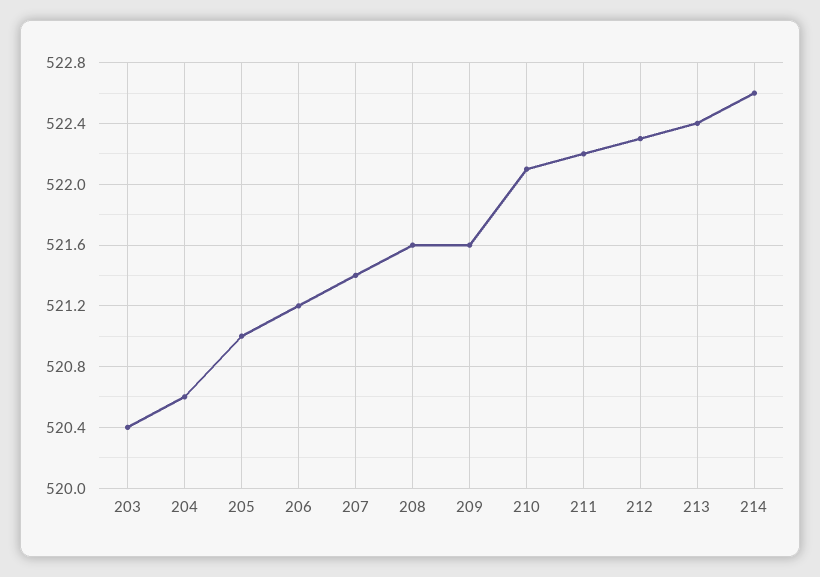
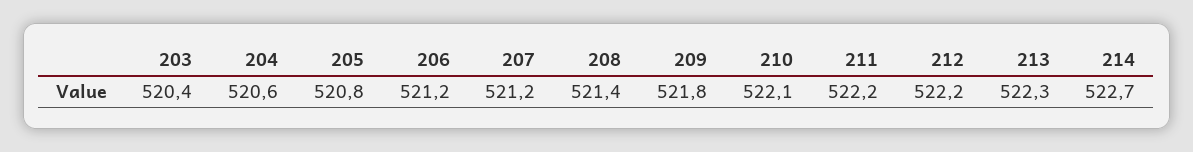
  {
    "203": 520.4,
    "204": 520.6,
-   "205": 521,
+   "205": 520.8,
    "206": 521.2,
-   "207": 521.4,
+   "207": 521.2,
-   "208": 521.6,
+   "208": 521.4,
-   "209": 521.6,
+   "209": 521.8,
    "210": 522.1,
    "211": 522.2,
-   "212": 522.3,
+   "212": 522.2,
-   "213": 522.4,
+   "213": 522.3,
-   "214": 522.6
+   "214": 522.7
  }

